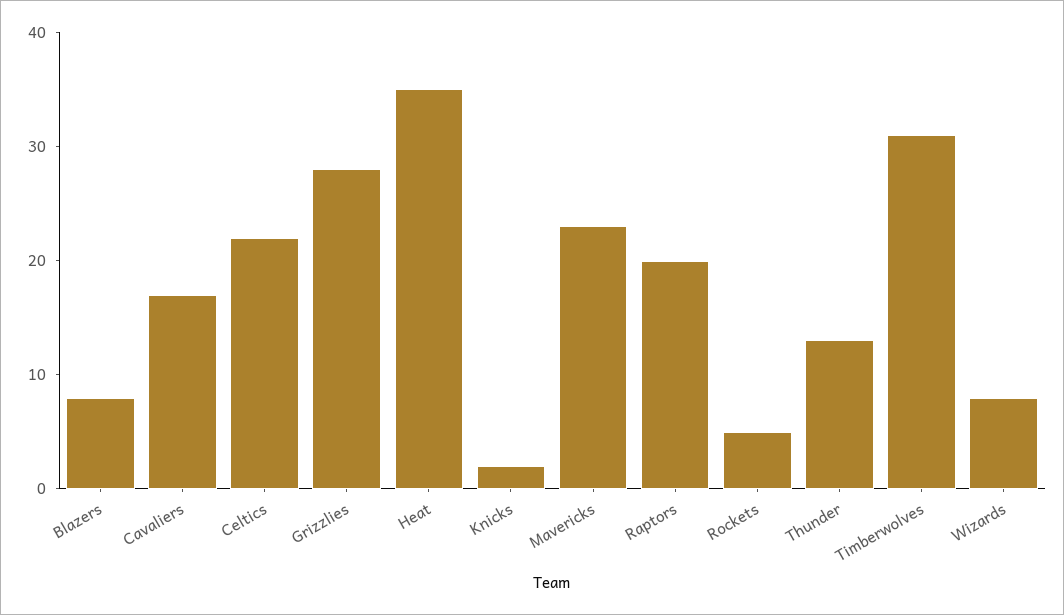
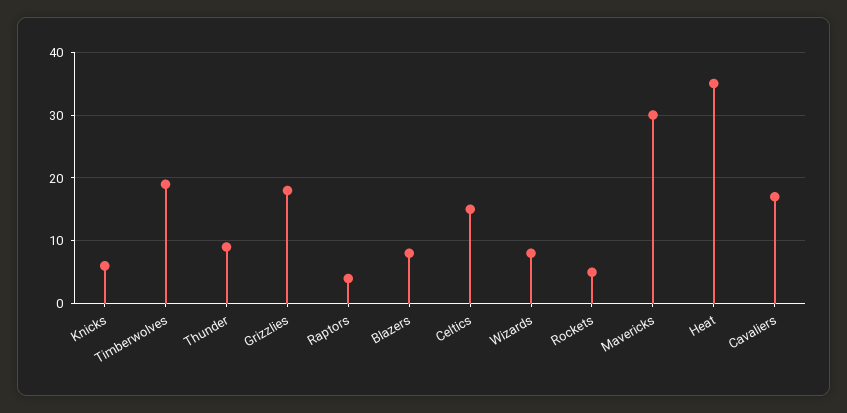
  {
    "Blazers": 8,
    "Cavaliers": 17,
-   "Celtics": 22,
+   "Celtics": 15,
-   "Grizzlies": 28,
+   "Grizzlies": 18,
    "Heat": 35,
-   "Knicks": 2,
+   "Knicks": 6,
-   "Mavericks": 23,
+   "Mavericks": 30,
-   "Raptors": 20,
+   "Raptors": 4,
    "Rockets": 5,
-   "Thunder": 13,
+   "Thunder": 9,
-   "Timberwolves": 31,
+   "Timberwolves": 19,
    "Wizards": 8
  }

